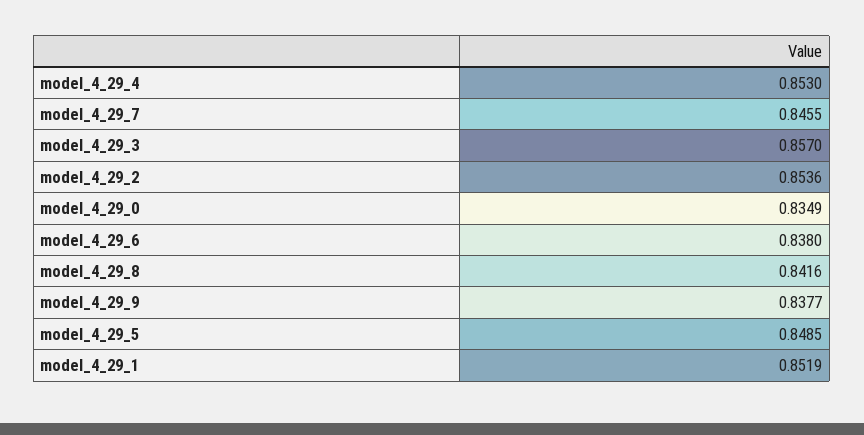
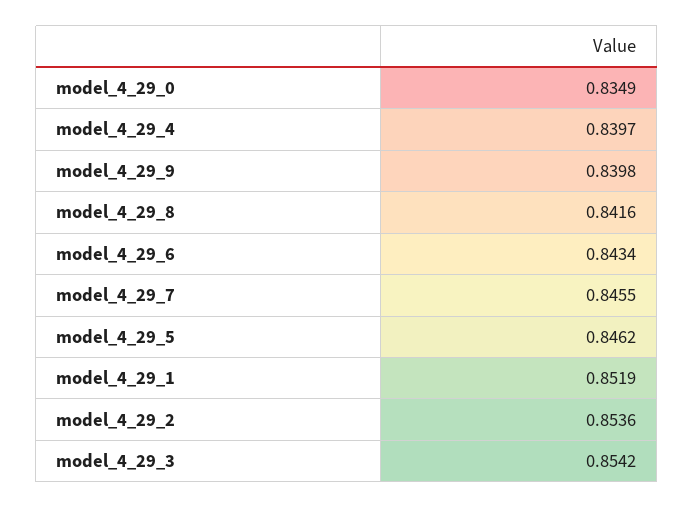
  {
-   "model_4_29_4": 0.853,
+   "model_4_29_4": 0.8397,
    "model_4_29_7": 0.8455,
-   "model_4_29_3": 0.857,
+   "model_4_29_3": 0.8542,
    "model_4_29_2": 0.8536,
    "model_4_29_0": 0.8349,
-   "model_4_29_6": 0.838,
+   "model_4_29_6": 0.8434,
    "model_4_29_8": 0.8416,
-   "model_4_29_9": 0.8377,
+   "model_4_29_9": 0.8398,
-   "model_4_29_5": 0.8485,
+   "model_4_29_5": 0.8462,
    "model_4_29_1": 0.8519
  }

